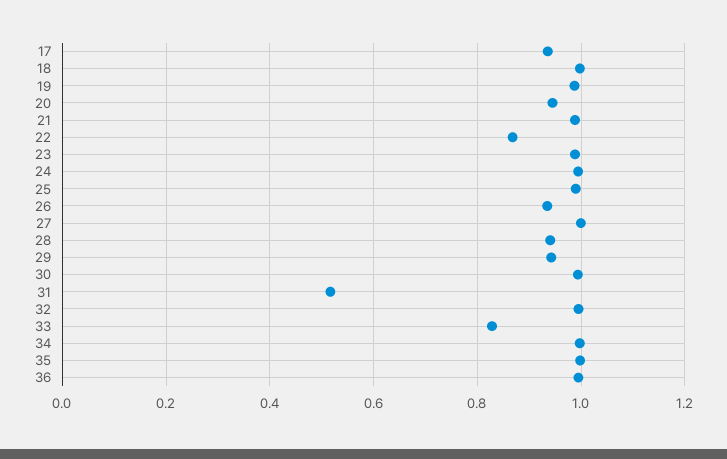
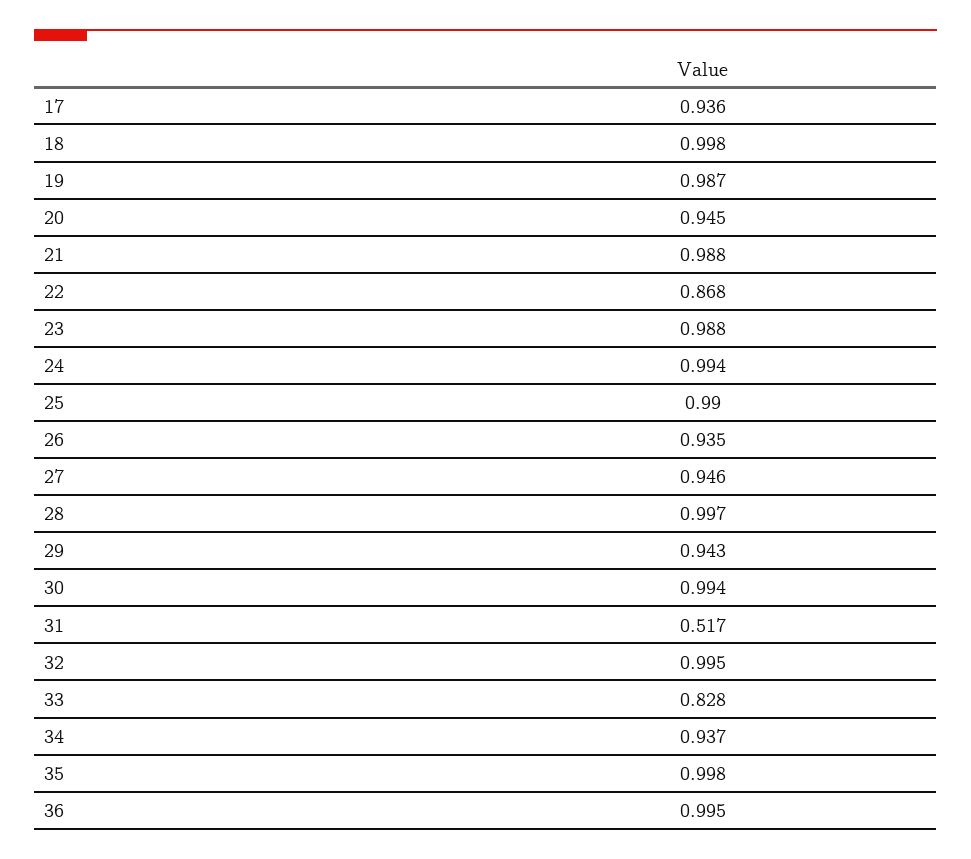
  {
    "17": 0.936,
    "18": 0.998,
    "19": 0.987,
    "20": 0.945,
    "21": 0.988,
    "22": 0.868,
    "23": 0.988,
    "24": 0.994,
    "25": 0.99,
    "26": 0.935,
-   "27": 1,
+   "27": 0.946,
-   "28": 0.94,
+   "28": 0.997,
    "29": 0.943,
    "30": 0.994,
    "31": 0.517,
    "32": 0.995,
    "33": 0.828,
-   "34": 1,
+   "34": 0.937,
    "35": 0.998,
    "36": 0.995
  }

